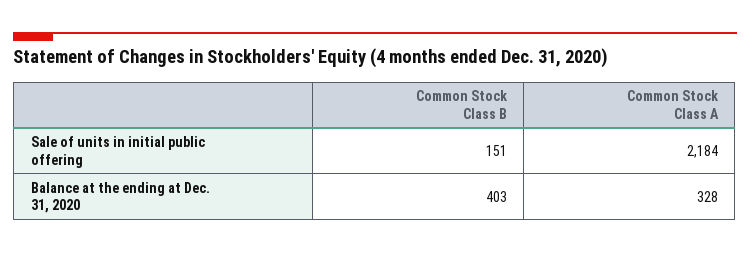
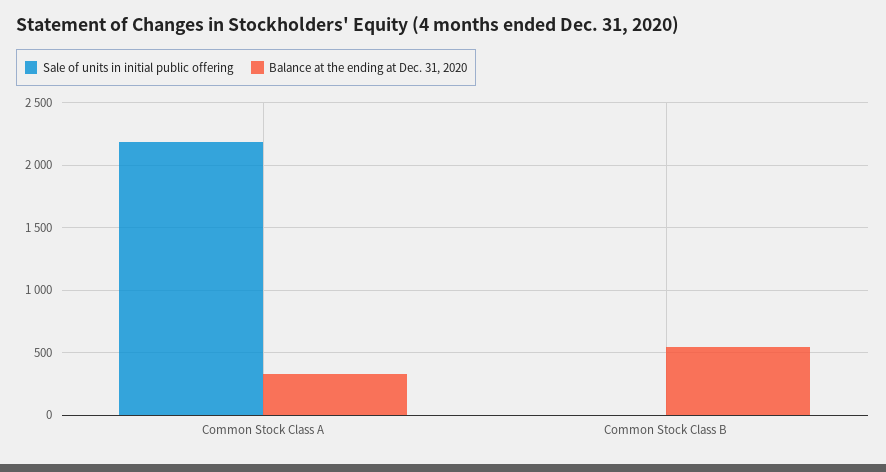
  {
    "Sale of units in initial public offering": {
-     "Common Stock Class B": 151,
+     "Common Stock Class B": 0,
      "Common Stock Class A": 2184
    },
    "Balance at the ending at Dec. 31, 2020": {
-     "Common Stock Class B": 403,
+     "Common Stock Class B": 550,
      "Common Stock Class A": 328
    }
  }

